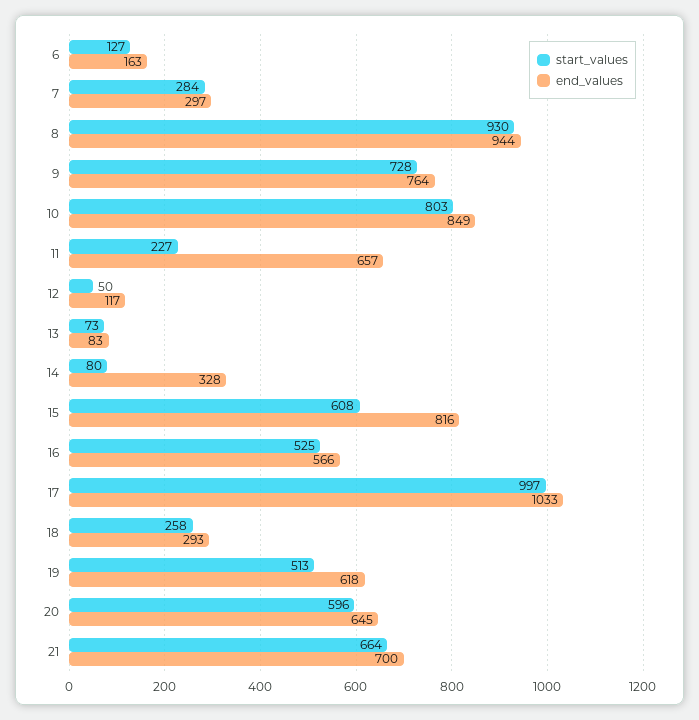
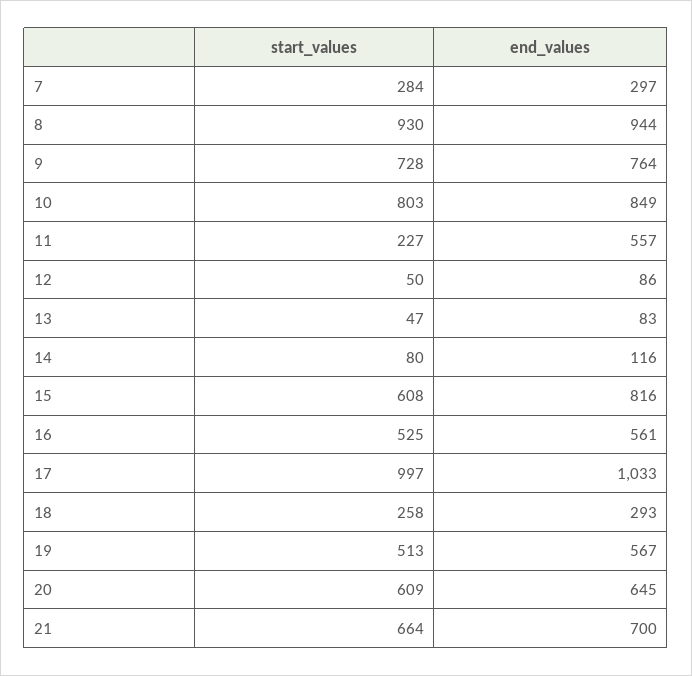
  {
    "start_values": {
-     "6": 127,
      "7": 284,
      "8": 930,
      "9": 728,
      "10": 803,
      "11": 227,
      "12": 50,
-     "13": 73,
+     "13": 47,
      "14": 80,
      "15": 608,
      "16": 525,
      "17": 997,
      "18": 258,
      "19": 513,
-     "20": 596,
+     "20": 609,
      "21": 664
    },
    "end_values": {
-     "6": 163,
      "7": 297,
      "8": 944,
      "9": 764,
      "10": 849,
-     "11": 657,
+     "11": 557,
-     "12": 117,
+     "12": 86,
      "13": 83,
-     "14": 328,
+     "14": 116,
      "15": 816,
-     "16": 566,
+     "16": 561,
      "17": 1033,
      "18": 293,
-     "19": 618,
+     "19": 567,
      "20": 645,
      "21": 700
    }
  }

